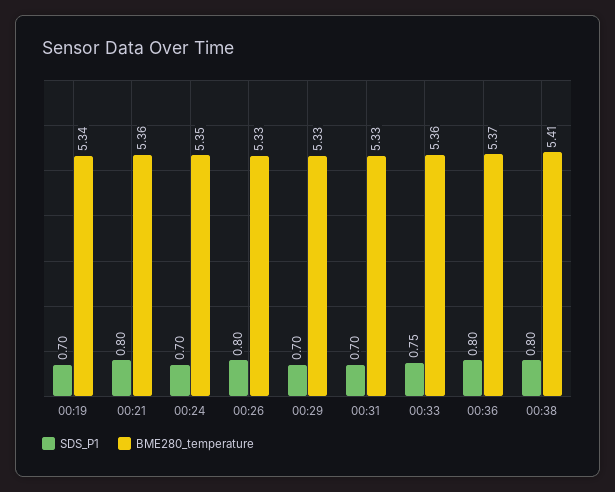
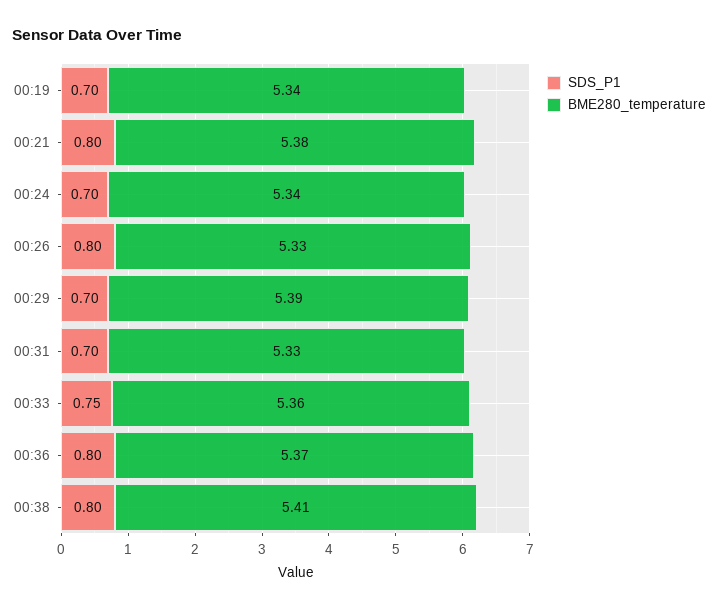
  {
    "SDS_P1": {
      "00:19": 0.7,
      "00:21": 0.8,
      "00:24": 0.7,
      "00:26": 0.8,
      "00:29": 0.7,
      "00:31": 0.7,
      "00:33": 0.75,
      "00:36": 0.8,
      "00:38": 0.8
    },
    "BME280_temperature": {
      "00:19": 5.34,
-     "00:21": 5.36,
+     "00:21": 5.38,
-     "00:24": 5.35,
+     "00:24": 5.34,
      "00:26": 5.33,
-     "00:29": 5.33,
+     "00:29": 5.39,
      "00:31": 5.33,
      "00:33": 5.36,
      "00:36": 5.37,
      "00:38": 5.41
    }
  }

